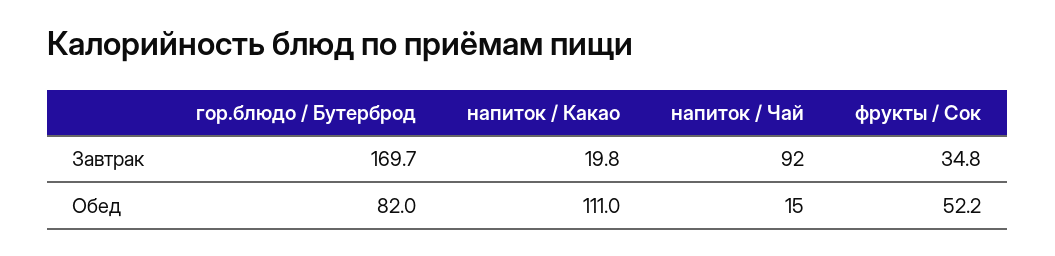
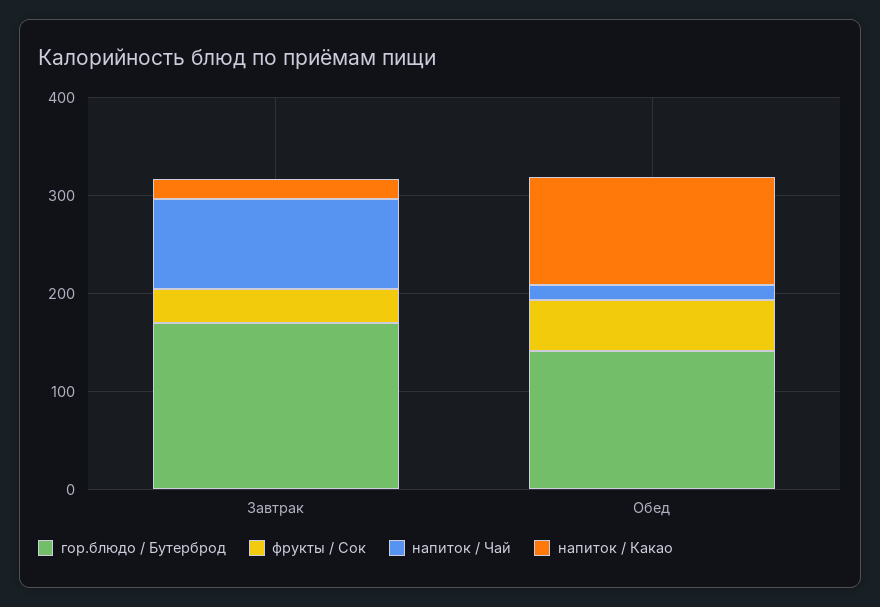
  {
    "гор.блюдо / Бутерброд": {
      "Завтрак": 169.7,
-     "Обед": 82
+     "Обед": 140
    },
    "напиток / Какао": {
      "Завтрак": 19.8,
      "Обед": 111
    },
    "напиток / Чай": {
      "Завтрак": 92,
      "Обед": 15
    },
    "фрукты / Сок": {
      "Завтрак": 34.8,
      "Обед": 52.2
    }
  }

